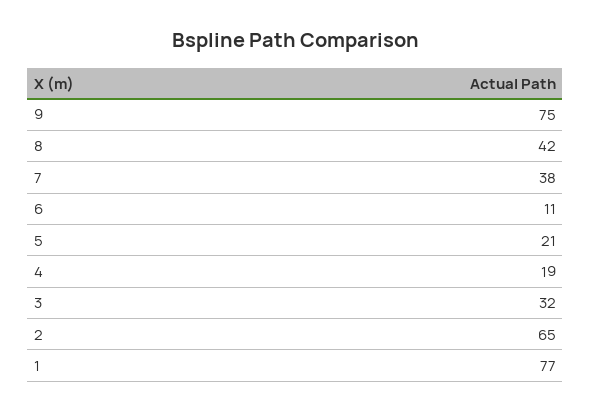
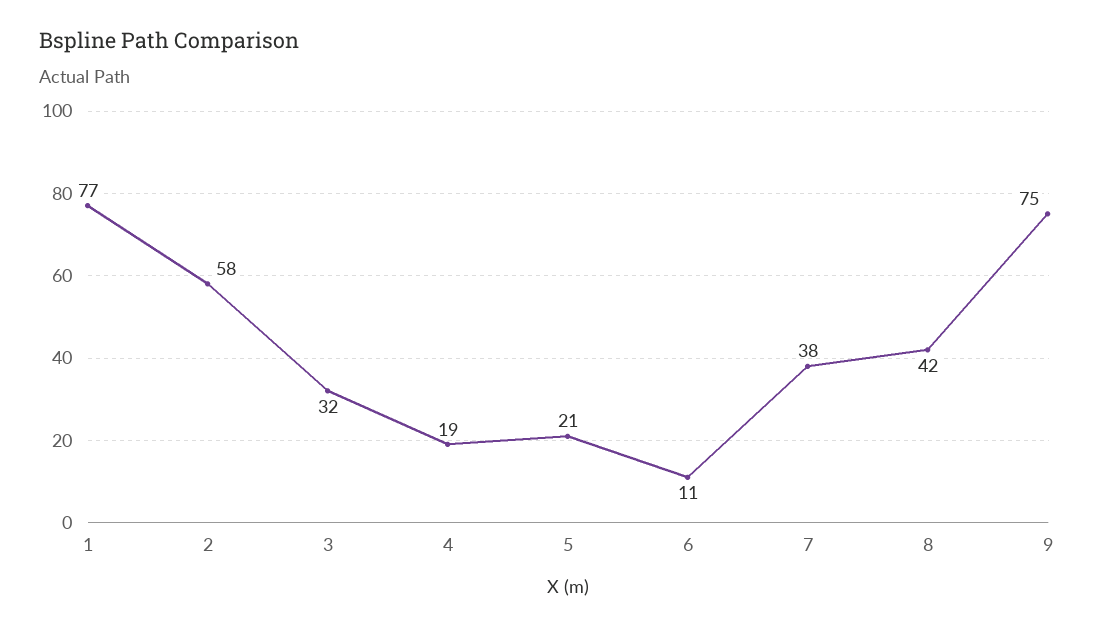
  {
    "9": 75,
    "8": 42,
    "7": 38,
    "6": 11,
    "5": 21,
    "4": 19,
    "3": 32,
-   "2": 65,
+   "2": 58,
    "1": 77
  }

